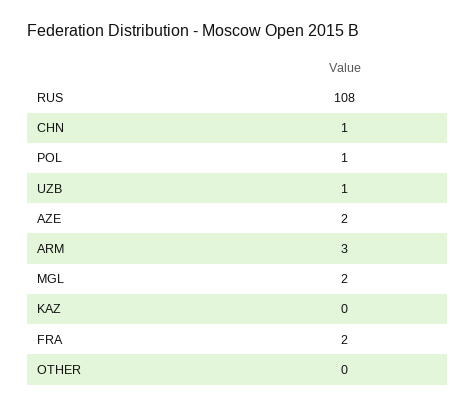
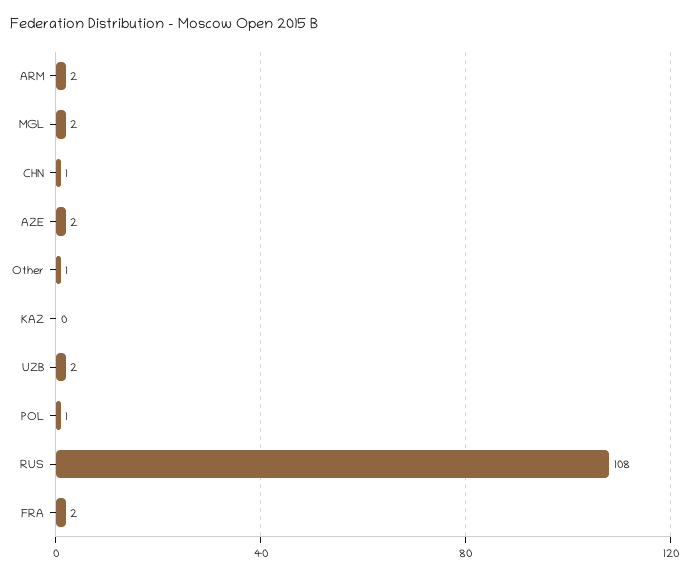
  {
    "RUS": 108,
    "CHN": 1,
    "POL": 1,
-   "UZB": 1,
+   "UZB": 2,
    "AZE": 2,
-   "ARM": 3,
+   "ARM": 2,
    "MGL": 2,
    "KAZ": 0,
    "FRA": 2,
-   "OTHER": 0
+   "OTHER": 1
  }

